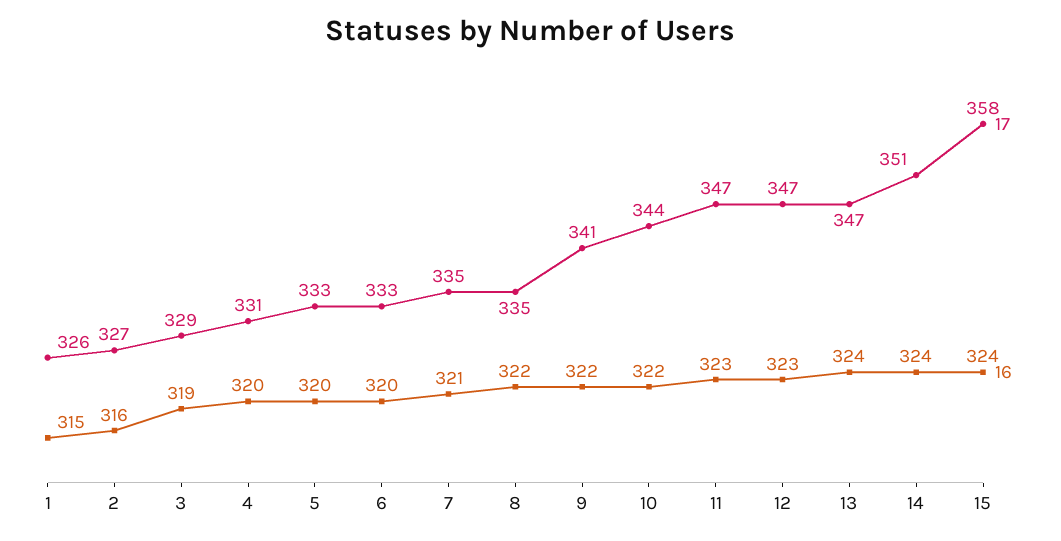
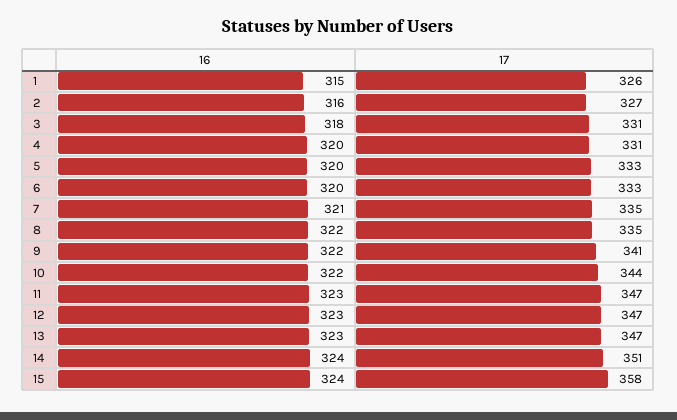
  {
    "17": {
      "1": 326,
      "2": 327,
-     "3": 329,
+     "3": 331,
      "4": 331,
      "5": 333,
      "6": 333,
      "7": 335,
      "8": 335,
      "9": 341,
      "10": 344,
      "11": 347,
      "12": 347,
      "13": 347,
      "14": 351,
      "15": 358
    },
    "16": {
      "1": 315,
      "2": 316,
-     "3": 319,
+     "3": 318,
      "4": 320,
      "5": 320,
      "6": 320,
      "7": 321,
      "8": 322,
      "9": 322,
      "10": 322,
      "11": 323,
      "12": 323,
-     "13": 324,
+     "13": 323,
      "14": 324,
      "15": 324
    }
  }

